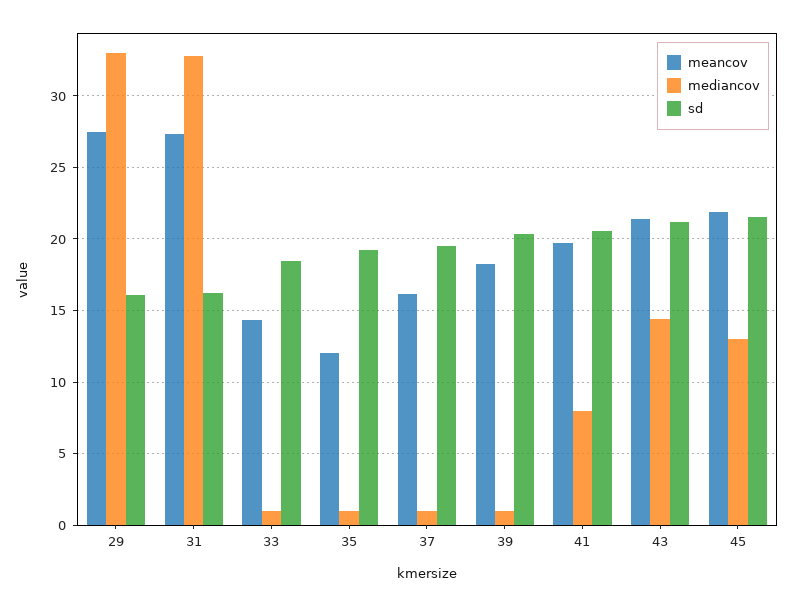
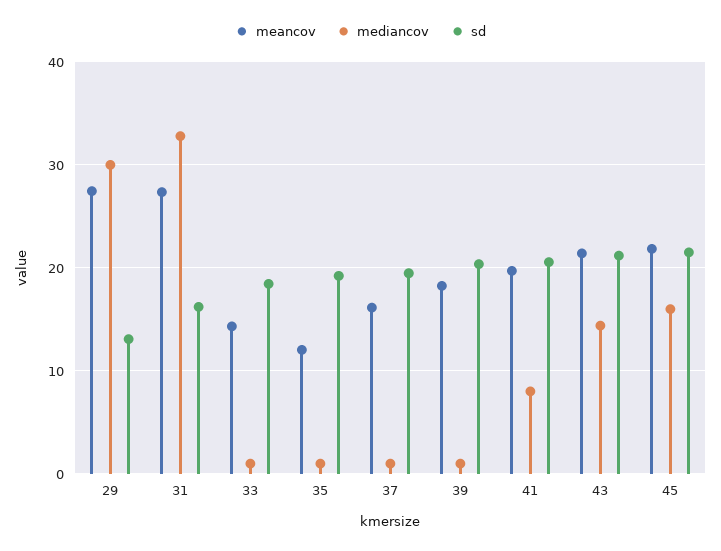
  {
    "meancov": {
      "29": 27.5,
      "31": 27.5,
      "33": 14.5,
      "35": 12,
      "37": 16,
      "39": 18.5,
      "41": 19.5,
      "43": 21.5,
      "45": 22
    },
    "mediancov": {
-     "29": 33,
+     "29": 30,
      "31": 33,
      "33": 1,
      "35": 1,
      "37": 1,
      "39": 1,
      "41": 8,
      "43": 14.5,
-     "45": 13
+     "45": 16
    },
    "sd": {
-     "29": 16,
+     "29": 13,
      "31": 16,
      "33": 18.5,
      "35": 19,
      "37": 19.5,
      "39": 20.5,
      "41": 20.5,
      "43": 21,
      "45": 21.5
    }
  }

